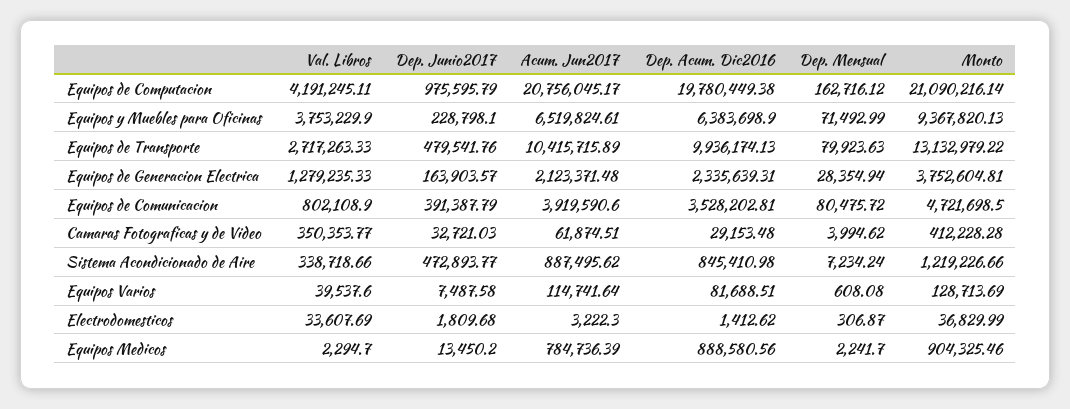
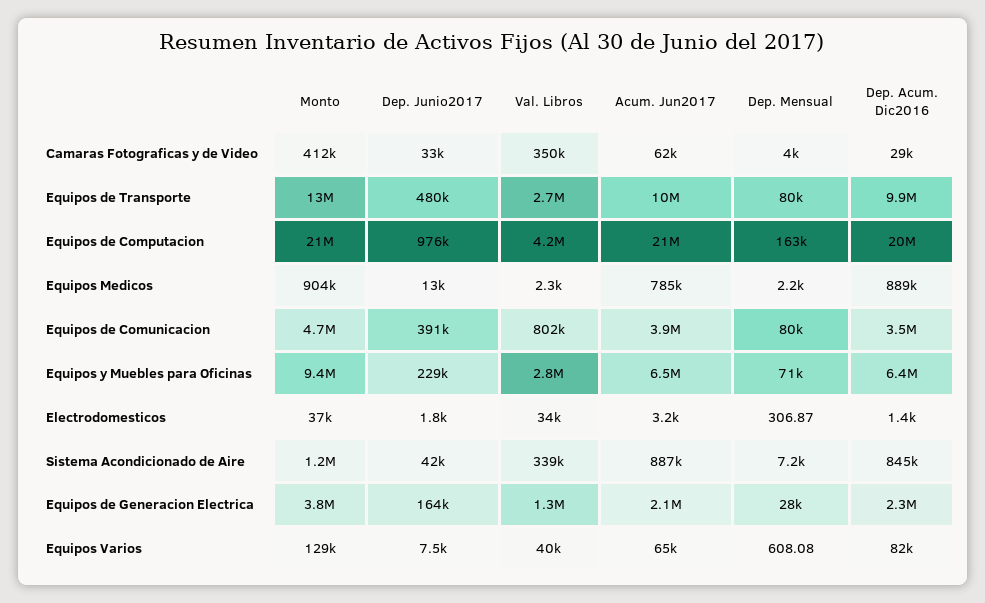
  {
    "Val. Libros": {
      "Equipos de Computacion": 4191245.11,
-     "Equipos y Muebles para Oficinas": 3753229.9,
+     "Equipos y Muebles para Oficinas": 2800000,
      "Equipos de Transporte": 2717263.33,
      "Equipos de Generacion Electrica": 1279235.33,
      "Equipos de Comunicacion": 802108.9,
      "Camaras Fotograficas y de Video": 350353.77,
      "Sistema Acondicionado de Aire": 338718.66,
      "Equipos Varios": 39537.6,
      "Electrodomesticos": 33607.69,
      "Equipos Medicos": 2294.7
    },
    "Dep. Junio2017": {
      "Equipos de Computacion": 975595.79,
      "Equipos y Muebles para Oficinas": 228798.1,
      "Equipos de Transporte": 479541.76,
      "Equipos de Generacion Electrica": 163903.57,
      "Equipos de Comunicacion": 391387.79,
      "Camaras Fotograficas y de Video": 32721.03,
-     "Sistema Acondicionado de Aire": 472893.77,
+     "Sistema Acondicionado de Aire": 42000,
      "Equipos Varios": 7487.58,
      "Electrodomesticos": 1809.68,
      "Equipos Medicos": 13450.2
    },
    "Acum. Jun2017": {
      "Equipos de Computacion": 20756045.17,
      "Equipos y Muebles para Oficinas": 6519824.61,
      "Equipos de Transporte": 10415715.89,
      "Equipos de Generacion Electrica": 2123371.48,
      "Equipos de Comunicacion": 3919590.6,
      "Camaras Fotograficas y de Video": 61874.51,
      "Sistema Acondicionado de Aire": 887495.62,
-     "Equipos Varios": 114741.64,
+     "Equipos Varios": 65000,
      "Electrodomesticos": 3222.3,
      "Equipos Medicos": 784736.39
    },
    "Dep. Acum. Dic2016": {
      "Equipos de Computacion": 19780449.38,
      "Equipos y Muebles para Oficinas": 6383698.9,
      "Equipos de Transporte": 9936174.13,
      "Equipos de Generacion Electrica": 2335639.31,
      "Equipos de Comunicacion": 3528202.81,
      "Camaras Fotograficas y de Video": 29153.48,
      "Sistema Acondicionado de Aire": 845410.98,
      "Equipos Varios": 81688.51,
      "Electrodomesticos": 1412.62,
      "Equipos Medicos": 888580.56
    },
    "Dep. Mensual": {
      "Equipos de Computacion": 162716.12,
      "Equipos y Muebles para Oficinas": 71492.99,
      "Equipos de Transporte": 79923.63,
      "Equipos de Generacion Electrica": 28354.94,
      "Equipos de Comunicacion": 80475.72,
      "Camaras Fotograficas y de Video": 3994.62,
      "Sistema Acondicionado de Aire": 7234.24,
      "Equipos Varios": 608.08,
      "Electrodomesticos": 306.87,
      "Equipos Medicos": 2241.7
    },
    "Monto": {
      "Equipos de Computacion": 21090216.14,
      "Equipos y Muebles para Oficinas": 9367820.13,
      "Equipos de Transporte": 13132979.22,
      "Equipos de Generacion Electrica": 3752604.81,
      "Equipos de Comunicacion": 4721698.5,
      "Camaras Fotograficas y de Video": 412228.28,
      "Sistema Acondicionado de Aire": 1219226.66,
      "Equipos Varios": 128713.69,
      "Electrodomesticos": 36829.99,
      "Equipos Medicos": 904325.46
    }
  }

